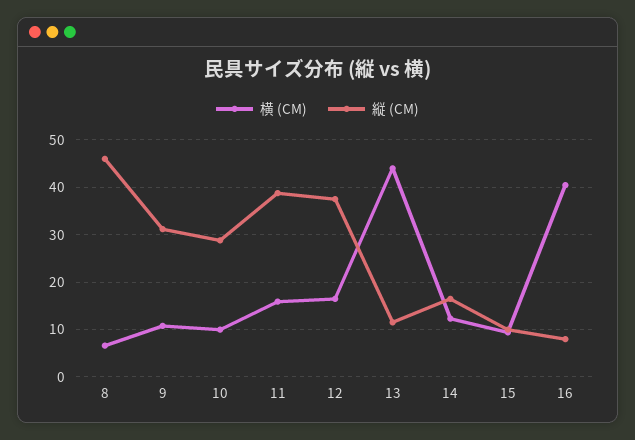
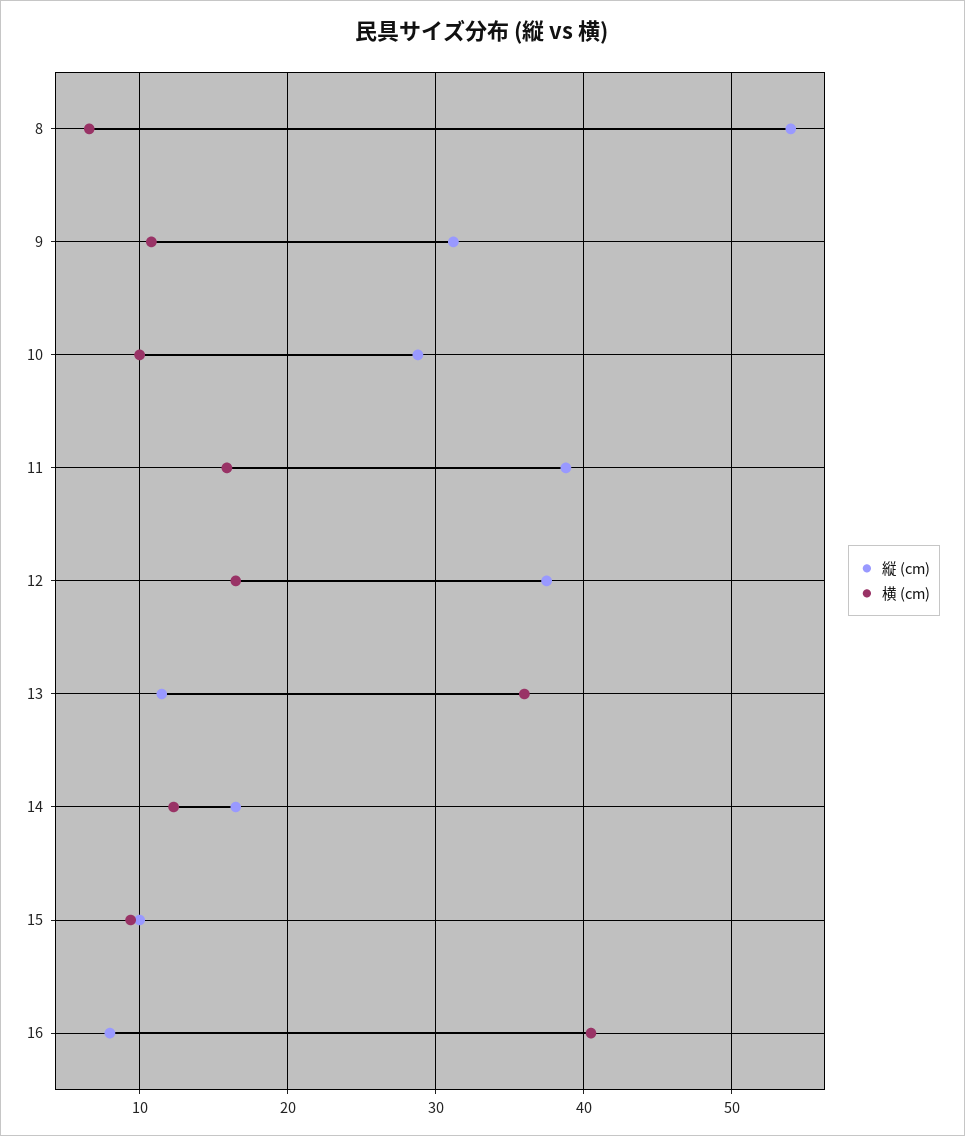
  {
    "横 (CM)": {
      "8": 7,
      "9": 11,
      "10": 10,
      "11": 16,
      "12": 17,
-     "13": 44,
+     "13": 36,
      "14": 12,
      "15": 9,
      "16": 41
    },
    "縦 (CM)": {
-     "8": 46,
+     "8": 54,
      "9": 31,
      "10": 29,
      "11": 39,
      "12": 38,
      "13": 12,
      "14": 17,
      "15": 10,
      "16": 8
    }
  }

